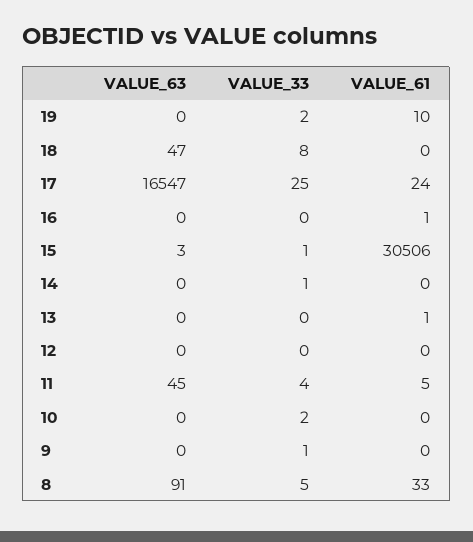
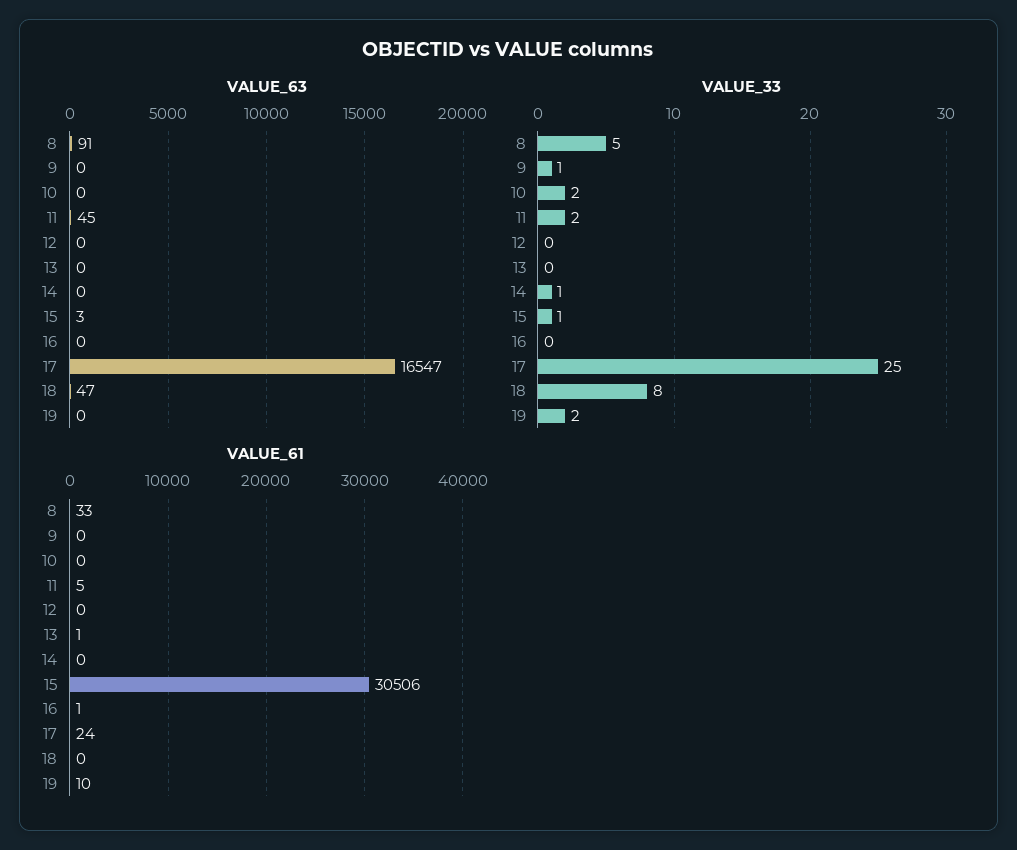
  {
    "VALUE_63": {
      "19": 0,
      "18": 47,
      "17": 16547,
      "16": 0,
      "15": 3,
      "14": 0,
      "13": 0,
      "12": 0,
      "11": 45,
      "10": 0,
      "9": 0,
      "8": 91
    },
    "VALUE_33": {
      "19": 2,
      "18": 8,
      "17": 25,
      "16": 0,
      "15": 1,
      "14": 1,
      "13": 0,
      "12": 0,
-     "11": 4,
+     "11": 2,
      "10": 2,
      "9": 1,
      "8": 5
    },
    "VALUE_61": {
      "19": 10,
      "18": 0,
      "17": 24,
      "16": 1,
      "15": 30506,
      "14": 0,
      "13": 1,
      "12": 0,
      "11": 5,
      "10": 0,
      "9": 0,
      "8": 33
    }
  }

